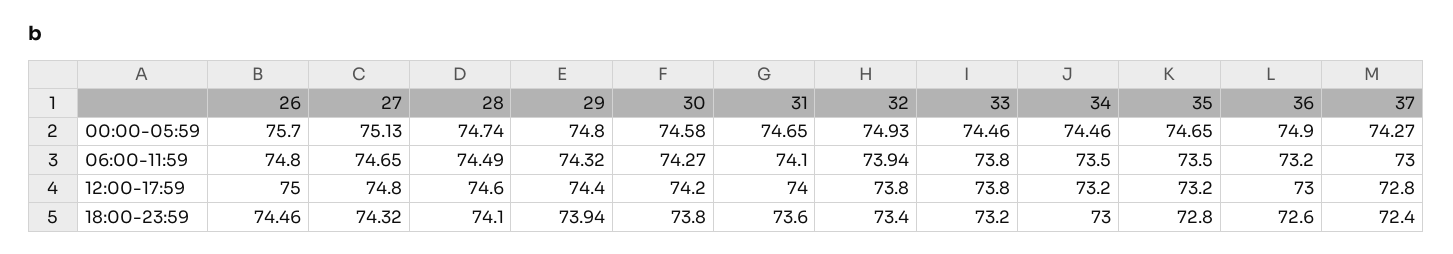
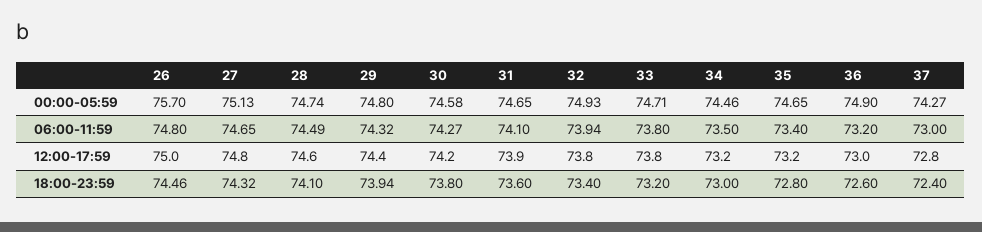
  {
    "26": {
      "00:00-05:59": 75.7,
      "06:00-11:59": 74.8,
      "12:00-17:59": 75,
      "18:00-23:59": 74.46
    },
    "27": {
      "00:00-05:59": 75.13,
      "06:00-11:59": 74.65,
      "12:00-17:59": 74.8,
      "18:00-23:59": 74.32
    },
    "28": {
      "00:00-05:59": 74.74,
      "06:00-11:59": 74.49,
      "12:00-17:59": 74.6,
      "18:00-23:59": 74.1
    },
    "29": {
      "00:00-05:59": 74.8,
      "06:00-11:59": 74.32,
      "12:00-17:59": 74.4,
      "18:00-23:59": 73.94
    },
    "30": {
      "00:00-05:59": 74.58,
      "06:00-11:59": 74.27,
      "12:00-17:59": 74.2,
      "18:00-23:59": 73.8
    },
    "31": {
      "00:00-05:59": 74.65,
      "06:00-11:59": 74.1,
-     "12:00-17:59": 74,
+     "12:00-17:59": 73.9,
      "18:00-23:59": 73.6
    },
    "32": {
      "00:00-05:59": 74.93,
      "06:00-11:59": 73.94,
      "12:00-17:59": 73.8,
      "18:00-23:59": 73.4
    },
    "33": {
-     "00:00-05:59": 74.46,
+     "00:00-05:59": 74.71,
      "06:00-11:59": 73.8,
      "12:00-17:59": 73.8,
      "18:00-23:59": 73.2
    },
    "34": {
      "00:00-05:59": 74.46,
      "06:00-11:59": 73.5,
      "12:00-17:59": 73.2,
      "18:00-23:59": 73
    },
    "35": {
      "00:00-05:59": 74.65,
-     "06:00-11:59": 73.5,
+     "06:00-11:59": 73.4,
      "12:00-17:59": 73.2,
      "18:00-23:59": 72.8
    },
    "36": {
      "00:00-05:59": 74.9,
      "06:00-11:59": 73.2,
      "12:00-17:59": 73,
      "18:00-23:59": 72.6
    },
    "37": {
      "00:00-05:59": 74.27,
      "06:00-11:59": 73,
      "12:00-17:59": 72.8,
      "18:00-23:59": 72.4
    }
  }

